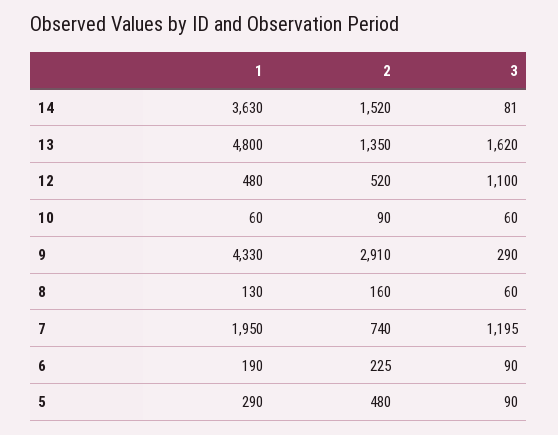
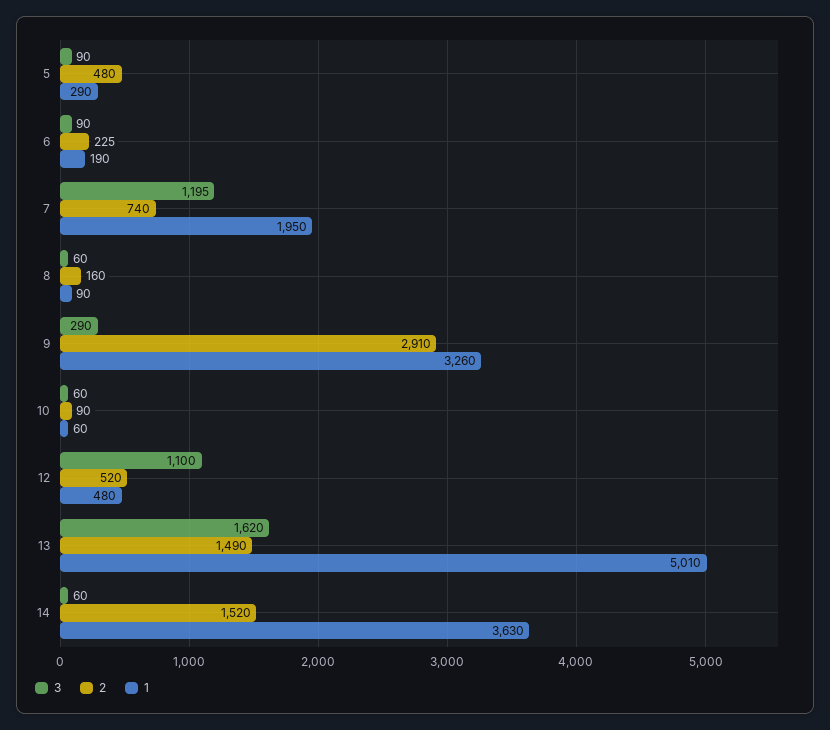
  {
    "1": {
      "14": 3630,
-     "13": 4800,
+     "13": 5010,
      "12": 480,
      "10": 60,
-     "9": 4330,
+     "9": 3260,
-     "8": 130,
+     "8": 90,
      "7": 1950,
      "6": 190,
      "5": 290
    },
    "2": {
      "14": 1520,
-     "13": 1350,
+     "13": 1490,
      "12": 520,
      "10": 90,
      "9": 2910,
      "8": 160,
      "7": 740,
      "6": 225,
      "5": 480
    },
    "3": {
-     "14": 81,
+     "14": 60,
      "13": 1620,
      "12": 1100,
      "10": 60,
      "9": 290,
      "8": 60,
      "7": 1195,
      "6": 90,
      "5": 90
    }
  }

